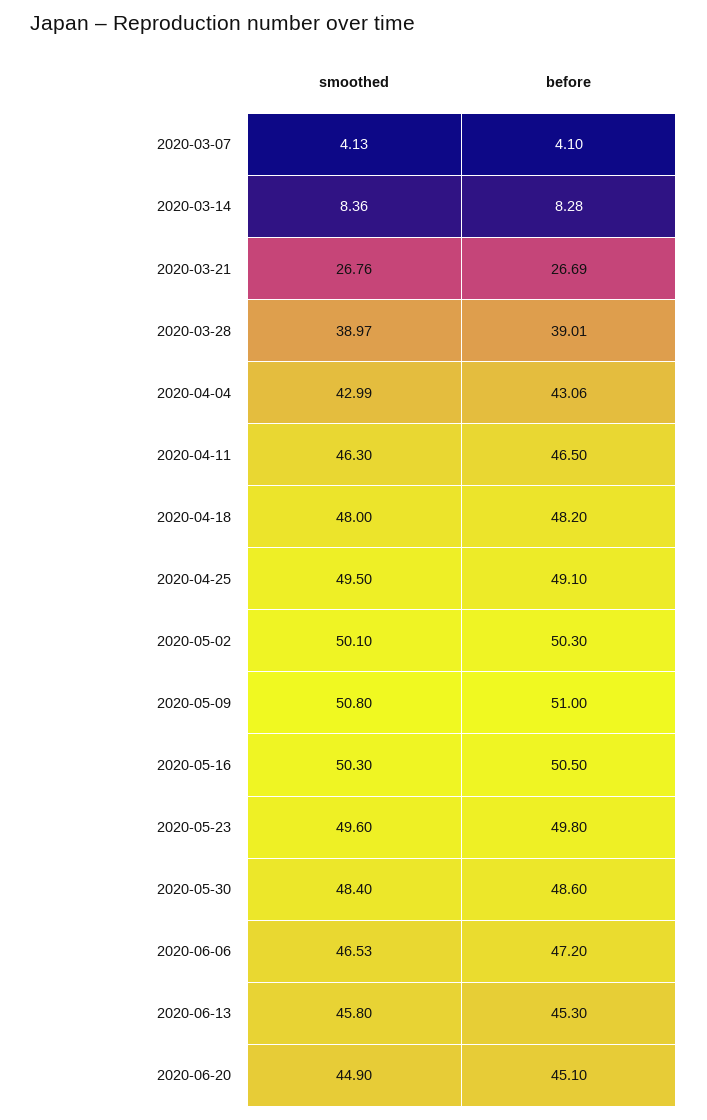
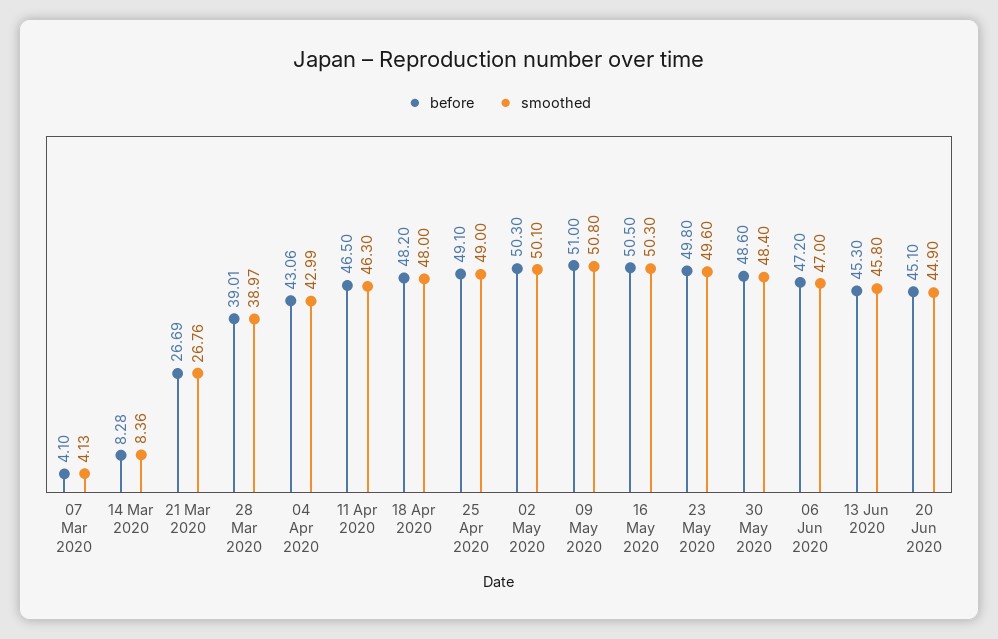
  {
    "smoothed": {
      "2020-03-07": 4.13,
      "2020-03-14": 8.36,
      "2020-03-21": 26.76,
      "2020-03-28": 38.97,
      "2020-04-04": 42.99,
      "2020-04-11": 46.3,
      "2020-04-18": 48,
-     "2020-04-25": 49.5,
+     "2020-04-25": 49,
      "2020-05-02": 50.1,
      "2020-05-09": 50.8,
      "2020-05-16": 50.3,
      "2020-05-23": 49.6,
      "2020-05-30": 48.4,
-     "2020-06-06": 46.53,
+     "2020-06-06": 47,
      "2020-06-13": 45.8,
      "2020-06-20": 44.9
    },
    "before": {
      "2020-03-07": 4.1,
      "2020-03-14": 8.28,
      "2020-03-21": 26.69,
      "2020-03-28": 39.01,
      "2020-04-04": 43.06,
      "2020-04-11": 46.5,
      "2020-04-18": 48.2,
      "2020-04-25": 49.1,
      "2020-05-02": 50.3,
      "2020-05-09": 51,
      "2020-05-16": 50.5,
      "2020-05-23": 49.8,
      "2020-05-30": 48.6,
      "2020-06-06": 47.2,
      "2020-06-13": 45.3,
      "2020-06-20": 45.1
    }
  }

